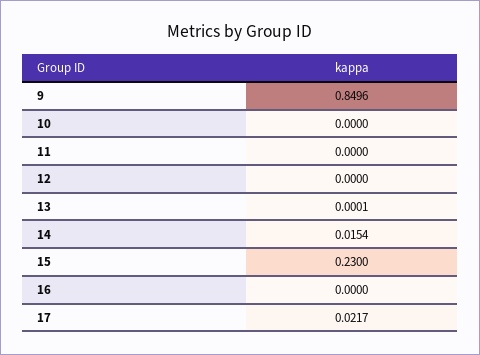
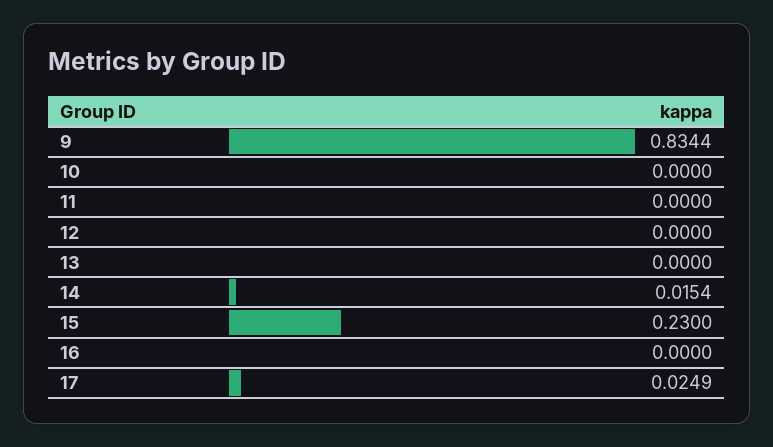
  {
-   "9": 0.8496,
+   "9": 0.8344,
    "10": 0,
    "11": 0,
    "12": 0,
-   "13": 0.0001,
+   "13": 0,
    "14": 0.0154,
    "15": 0.23,
    "16": 0,
-   "17": 0.0217
+   "17": 0.0249
  }

